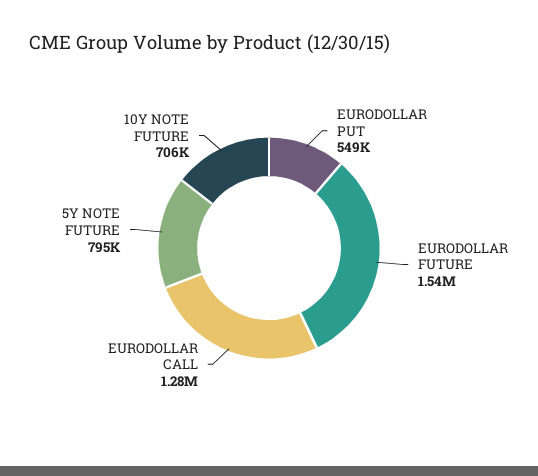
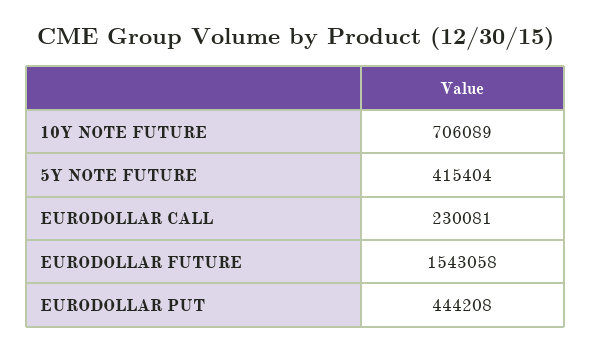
  {
-   "EURODOLLAR PUT": 549000,
+   "EURODOLLAR PUT": 444208,
    "EURODOLLAR FUTURE": 1543058,
-   "EURODOLLAR CALL": 1280000,
+   "EURODOLLAR CALL": 230081,
-   "5Y NOTE FUTURE": 795000,
+   "5Y NOTE FUTURE": 415404,
    "10Y NOTE FUTURE": 706089
  }

